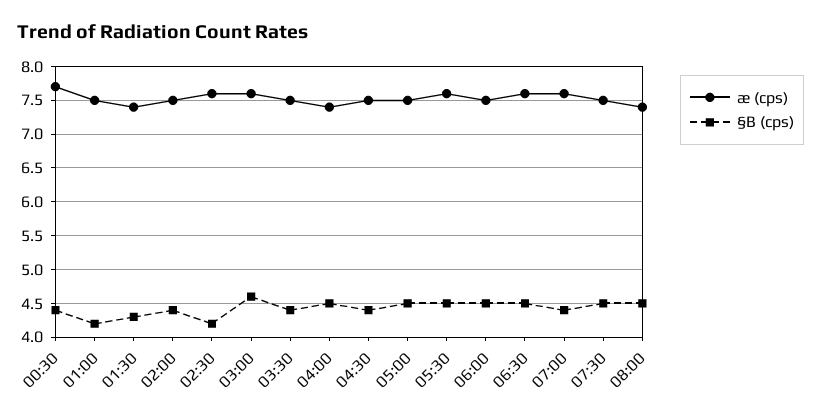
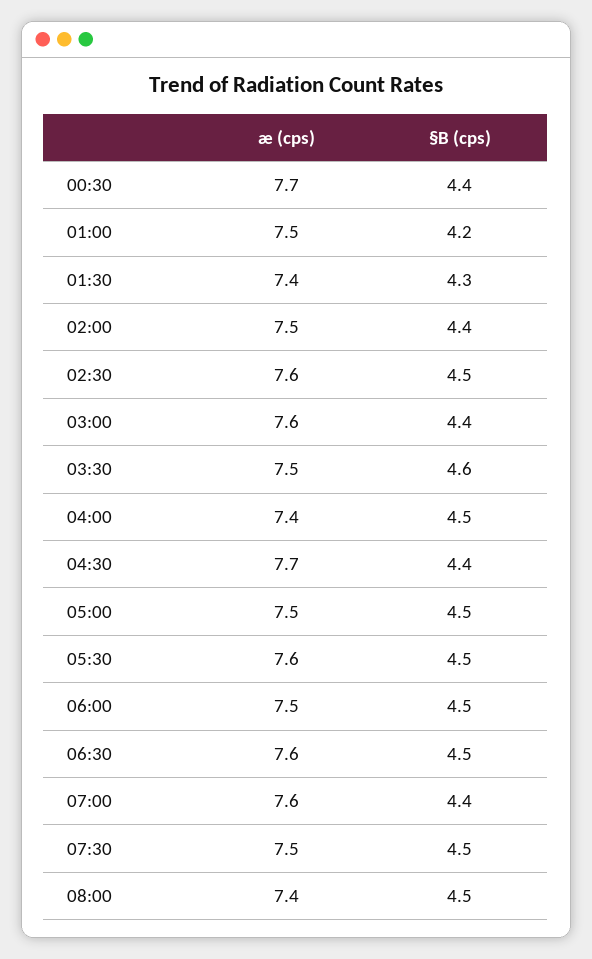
  {
    "æ (cps)": {
      "00:30": 7.7,
      "01:00": 7.5,
      "01:30": 7.4,
      "02:00": 7.5,
      "02:30": 7.6,
      "03:00": 7.6,
      "03:30": 7.5,
      "04:00": 7.4,
-     "04:30": 7.5,
+     "04:30": 7.7,
      "05:00": 7.5,
      "05:30": 7.6,
      "06:00": 7.5,
      "06:30": 7.6,
      "07:00": 7.6,
      "07:30": 7.5,
      "08:00": 7.4
    },
    "§B (cps)": {
      "00:30": 4.4,
      "01:00": 4.2,
      "01:30": 4.3,
      "02:00": 4.4,
-     "02:30": 4.2,
+     "02:30": 4.5,
-     "03:00": 4.6,
+     "03:00": 4.4,
-     "03:30": 4.4,
+     "03:30": 4.6,
      "04:00": 4.5,
      "04:30": 4.4,
      "05:00": 4.5,
      "05:30": 4.5,
      "06:00": 4.5,
      "06:30": 4.5,
      "07:00": 4.4,
      "07:30": 4.5,
      "08:00": 4.5
    }
  }

